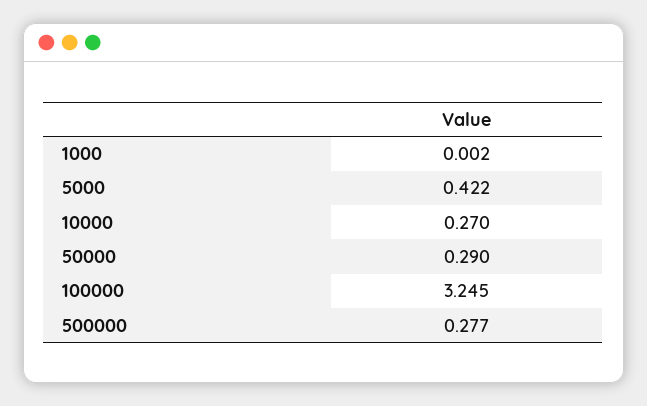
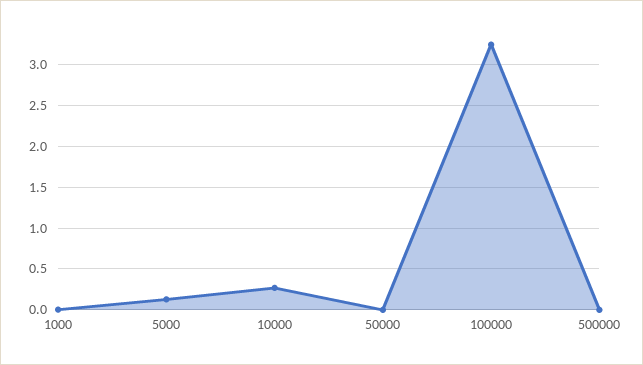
  {
    "1000": 0.002,
-   "5000": 0.422,
+   "5000": 0.1,
    "10000": 0.27,
-   "50000": 0.29,
+   "50000": 0,
    "100000": 3.245,
-   "500000": 0.277
+   "500000": 0
  }

